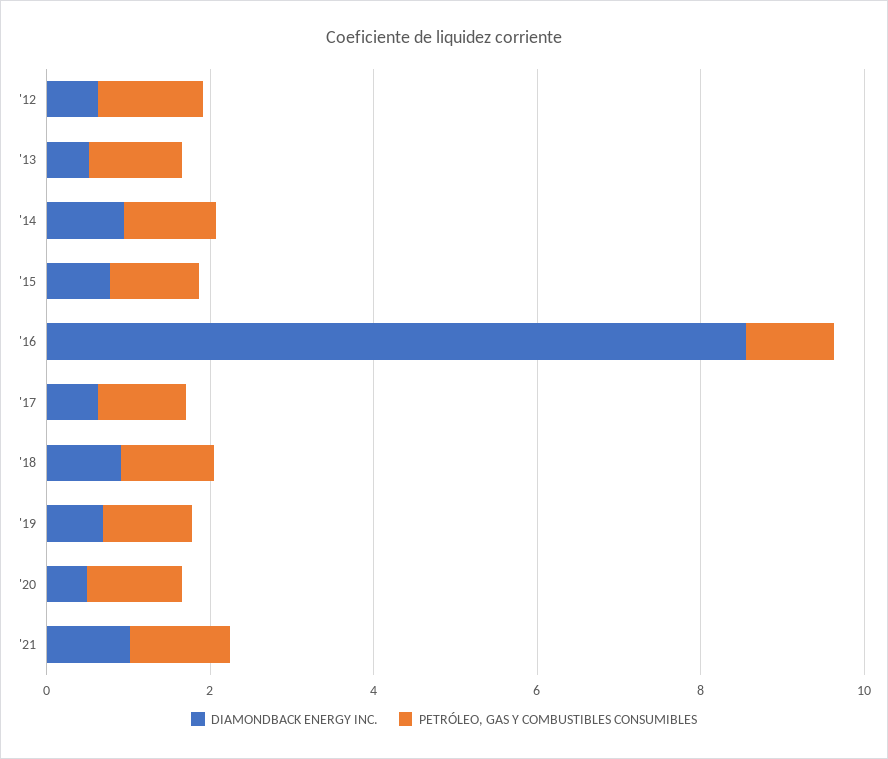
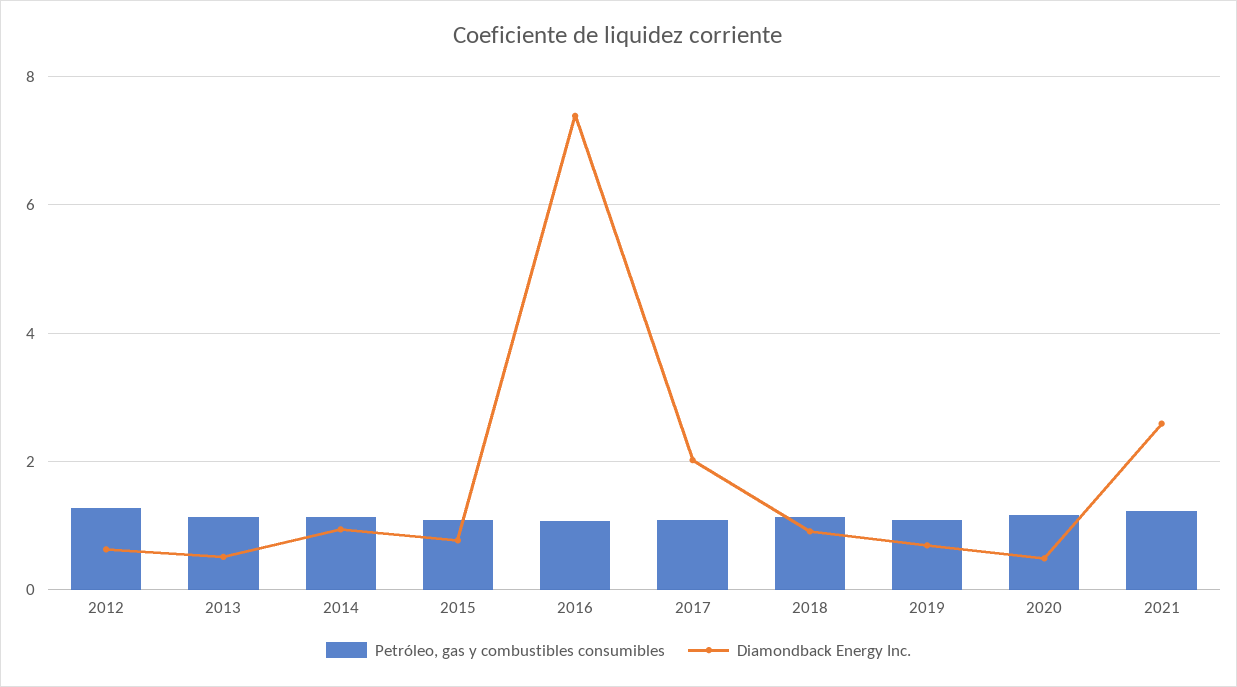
  {
    "DIAMONDBACK ENERGY INC.": {
      "'12": 0.6,
      "'13": 0.6,
      "'14": 1,
      "'15": 0.8,
-     "'16": 8.5,
+     "'16": 7.4,
-     "'17": 0.5,
+     "'17": 2,
      "'18": 1,
      "'19": 0.6,
      "'20": 0.4,
-     "'21": 1
+     "'21": 2.6
    },
    "PETRÓLEO, GAS Y COMBUSTIBLES CONSUMIBLES": {
      "'12": 1.2,
      "'13": 1.2,
      "'14": 1.2,
      "'15": 1,
      "'16": 1,
      "'17": 1,
      "'18": 1.2,
      "'19": 1,
      "'20": 1.2,
      "'21": 1.2
    }
  }

